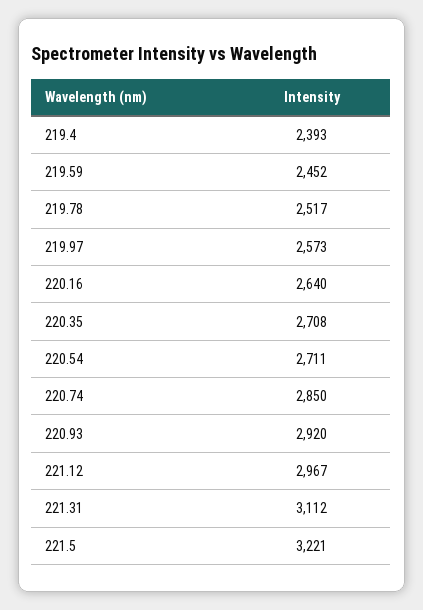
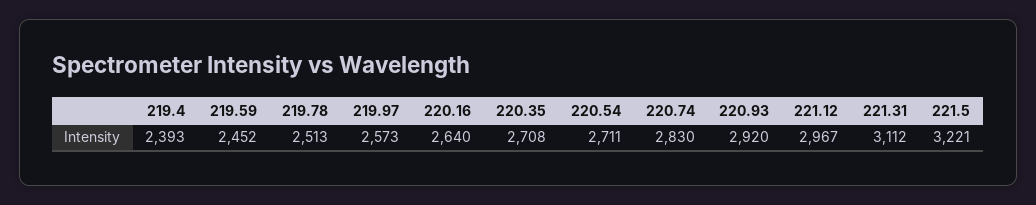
  {
    "219.4": 2393,
    "219.59": 2452,
-   "219.78": 2517,
+   "219.78": 2513,
    "219.97": 2573,
    "220.16": 2640,
    "220.35": 2708,
    "220.54": 2711,
-   "220.74": 2850,
+   "220.74": 2830,
    "220.93": 2920,
    "221.12": 2967,
    "221.31": 3112,
    "221.5": 3221
  }

